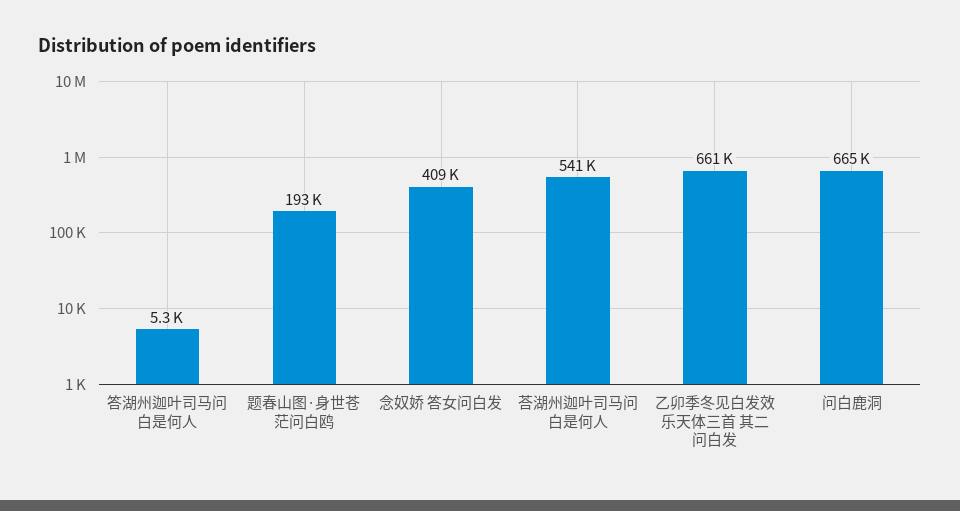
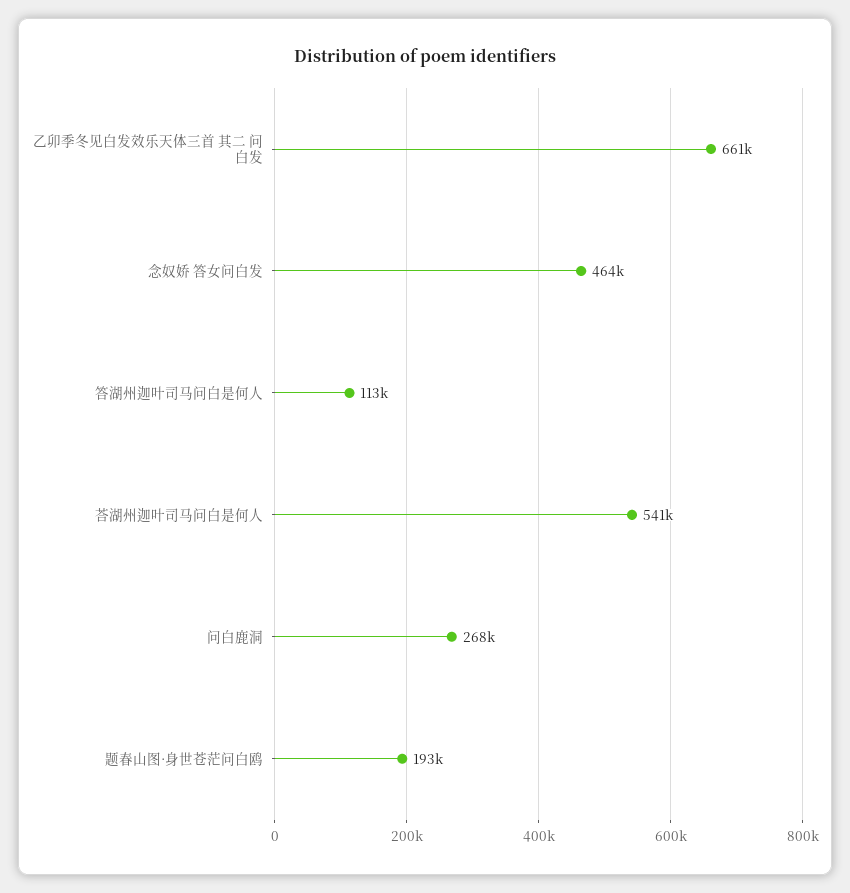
  {
-   "答湖州迦叶司马问白是何人": 5300,
+   "答湖州迦叶司马问白是何人": 113000,
    "题春山图·身世苍茫问白鸥": 193000,
-   "念奴娇 答女问白发": 409000,
+   "念奴娇 答女问白发": 464000,
    "荅湖州迦叶司马问白是何人": 541000,
    "乙卯季冬见白发效乐天体三首 其二 问白发": 661000,
-   "问白鹿洞": 665000
+   "问白鹿洞": 268000
  }

